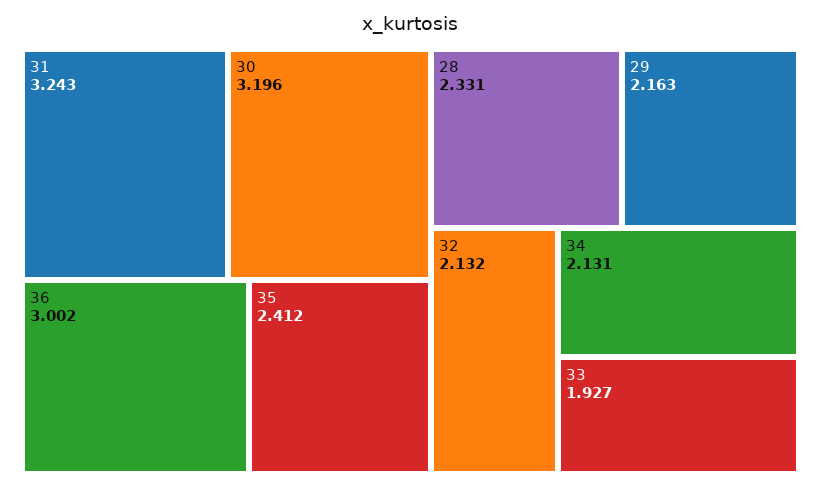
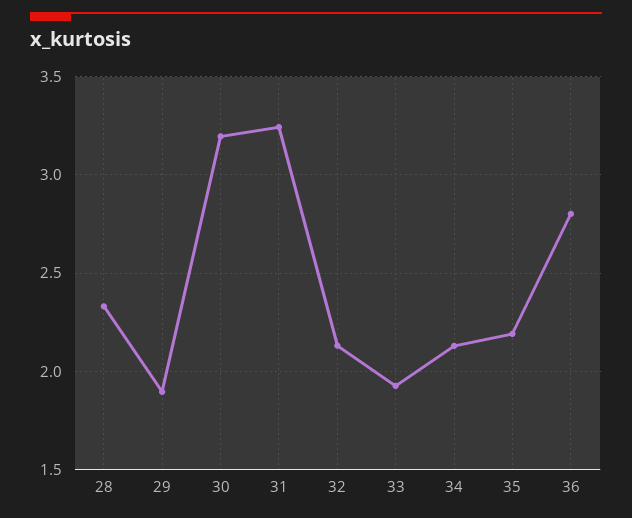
  {
    "31": 3.243,
    "30": 3.196,
-   "36": 3.002,
+   "36": 2.8,
-   "35": 2.412,
+   "35": 2.2,
    "28": 2.331,
-   "29": 2.163,
+   "29": 1.9,
    "32": 2.132,
    "34": 2.131,
    "33": 1.927
  }

